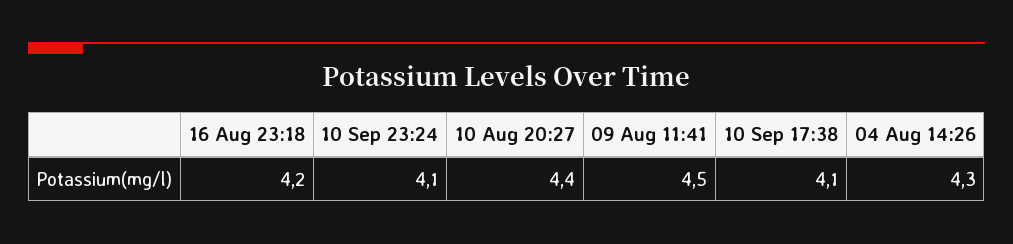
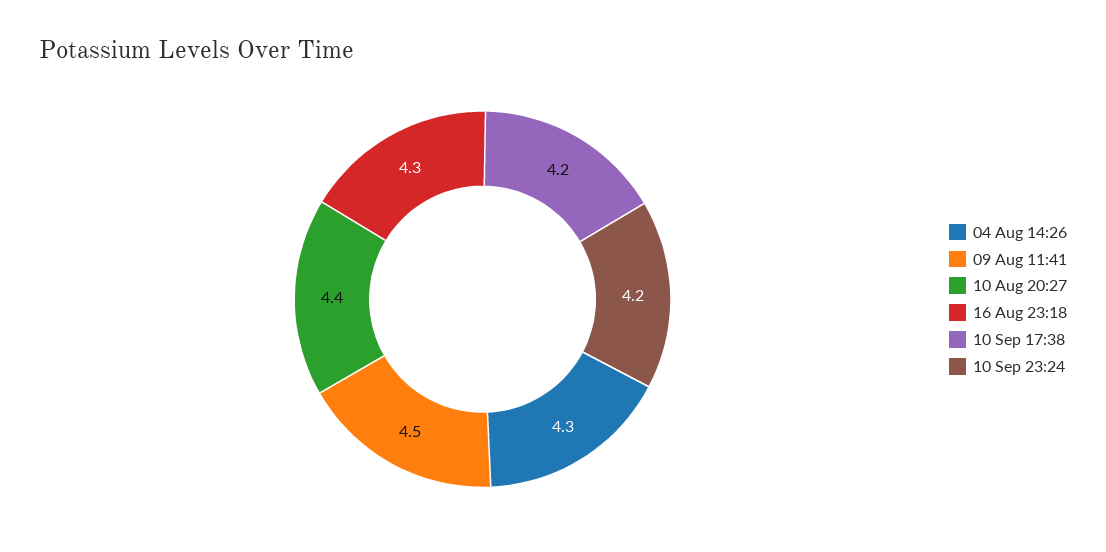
  {
-   "16 Aug 23:18": 4.2,
+   "16 Aug 23:18": 4.3,
-   "10 Sep 23:24": 4.1,
+   "10 Sep 23:24": 4.2,
    "10 Aug 20:27": 4.4,
    "09 Aug 11:41": 4.5,
-   "10 Sep 17:38": 4.1,
+   "10 Sep 17:38": 4.2,
    "04 Aug 14:26": 4.3
  }

